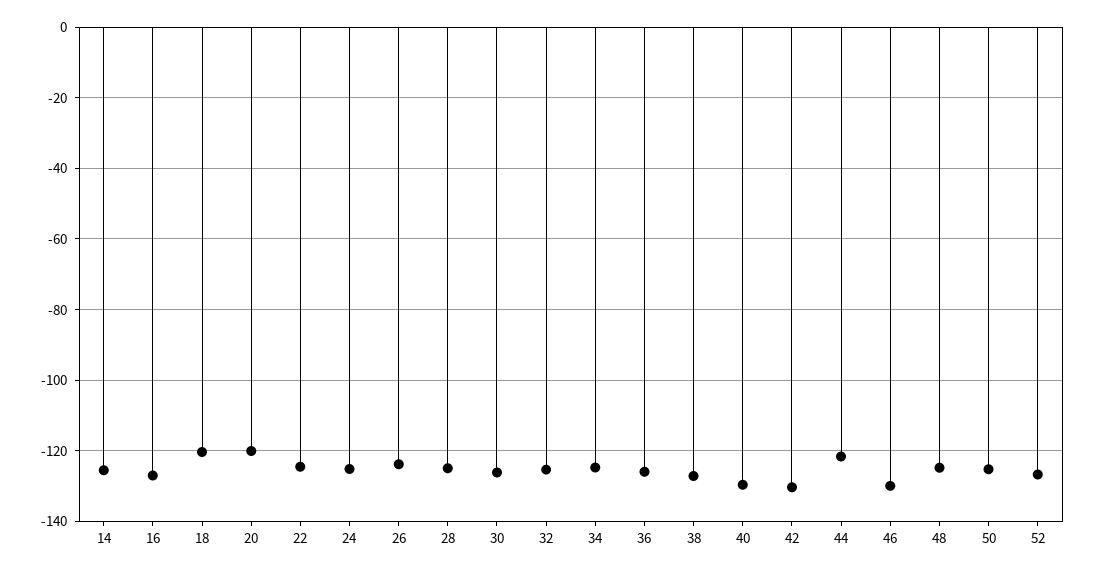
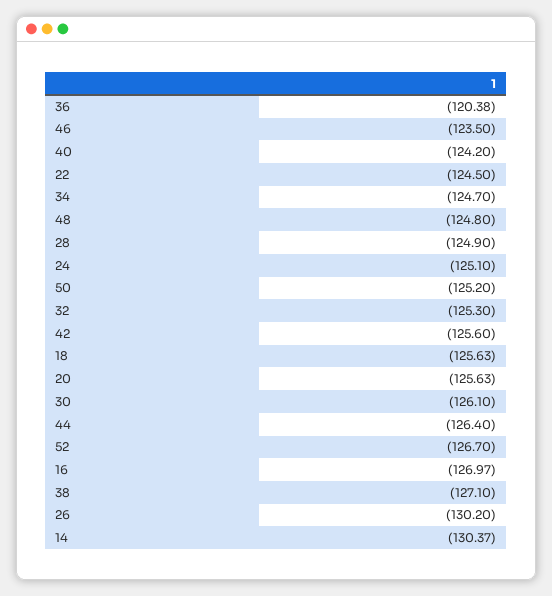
  {
-   "14": -126,
+   "14": -130.37,
    "16": -126.97,
-   "18": -120,
+   "18": -125.63,
-   "20": -120,
+   "20": -125.63,
    "22": -124.5,
    "24": -125.1,
-   "26": -124,
+   "26": -130.2,
    "28": -124.9,
    "30": -126.1,
    "32": -125.3,
    "34": -124.7,
-   "36": -126,
+   "36": -120.38,
    "38": -127.1,
-   "40": -130,
+   "40": -124.2,
-   "42": -130,
+   "42": -125.6,
-   "44": -122,
+   "44": -126.4,
-   "46": -130,
+   "46": -123.5,
    "48": -124.8,
    "50": -125.2,
    "52": -126.7
  }

